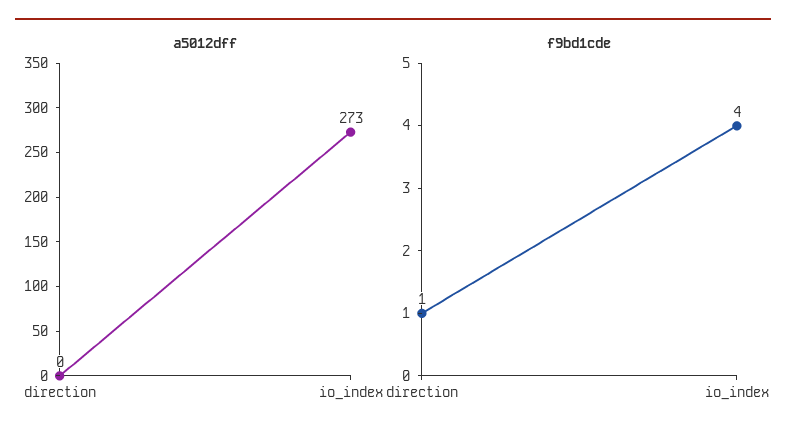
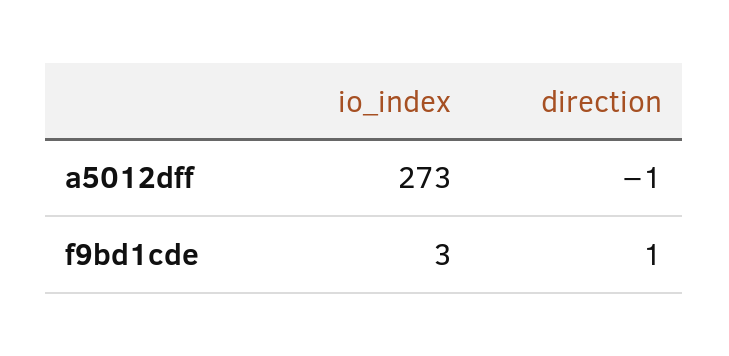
  {
    "a5012dff": {
-     "direction": 0,
+     "direction": -1,
      "io_index": 273
    },
    "f9bd1cde": {
      "direction": 1,
-     "io_index": 4
+     "io_index": 3
    }
  }

